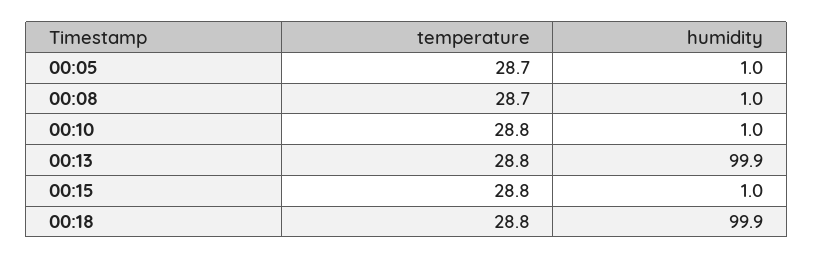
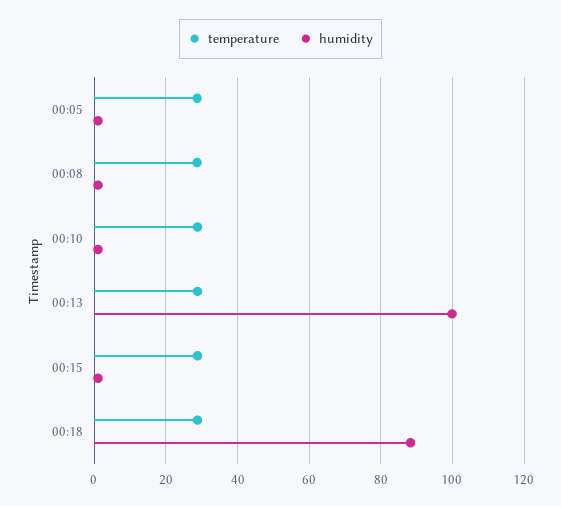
  {
    "temperature": {
      "00:05": 28.7,
      "00:08": 28.7,
      "00:10": 28.8,
      "00:13": 28.8,
      "00:15": 28.8,
      "00:18": 28.8
    },
    "humidity": {
      "00:05": 1,
      "00:08": 1,
      "00:10": 1,
      "00:13": 99.9,
      "00:15": 1,
-     "00:18": 99.9
+     "00:18": 88
    }
  }

